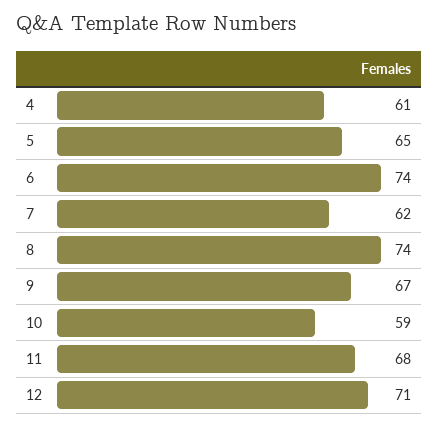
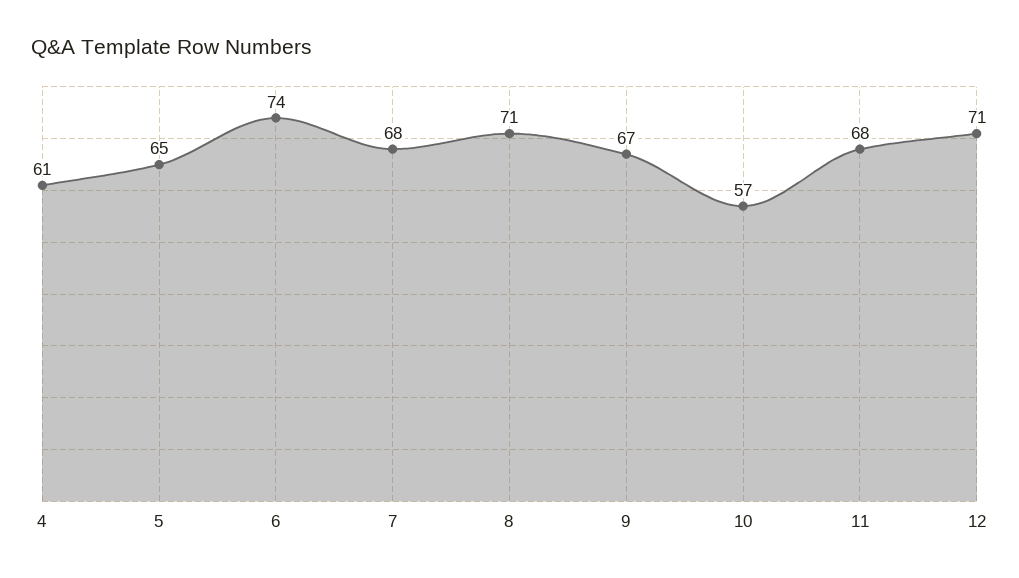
  {
    "4": 61,
    "5": 65,
    "6": 74,
-   "7": 62,
+   "7": 68,
-   "8": 74,
+   "8": 71,
    "9": 67,
-   "10": 59,
+   "10": 57,
    "11": 68,
    "12": 71
  }

